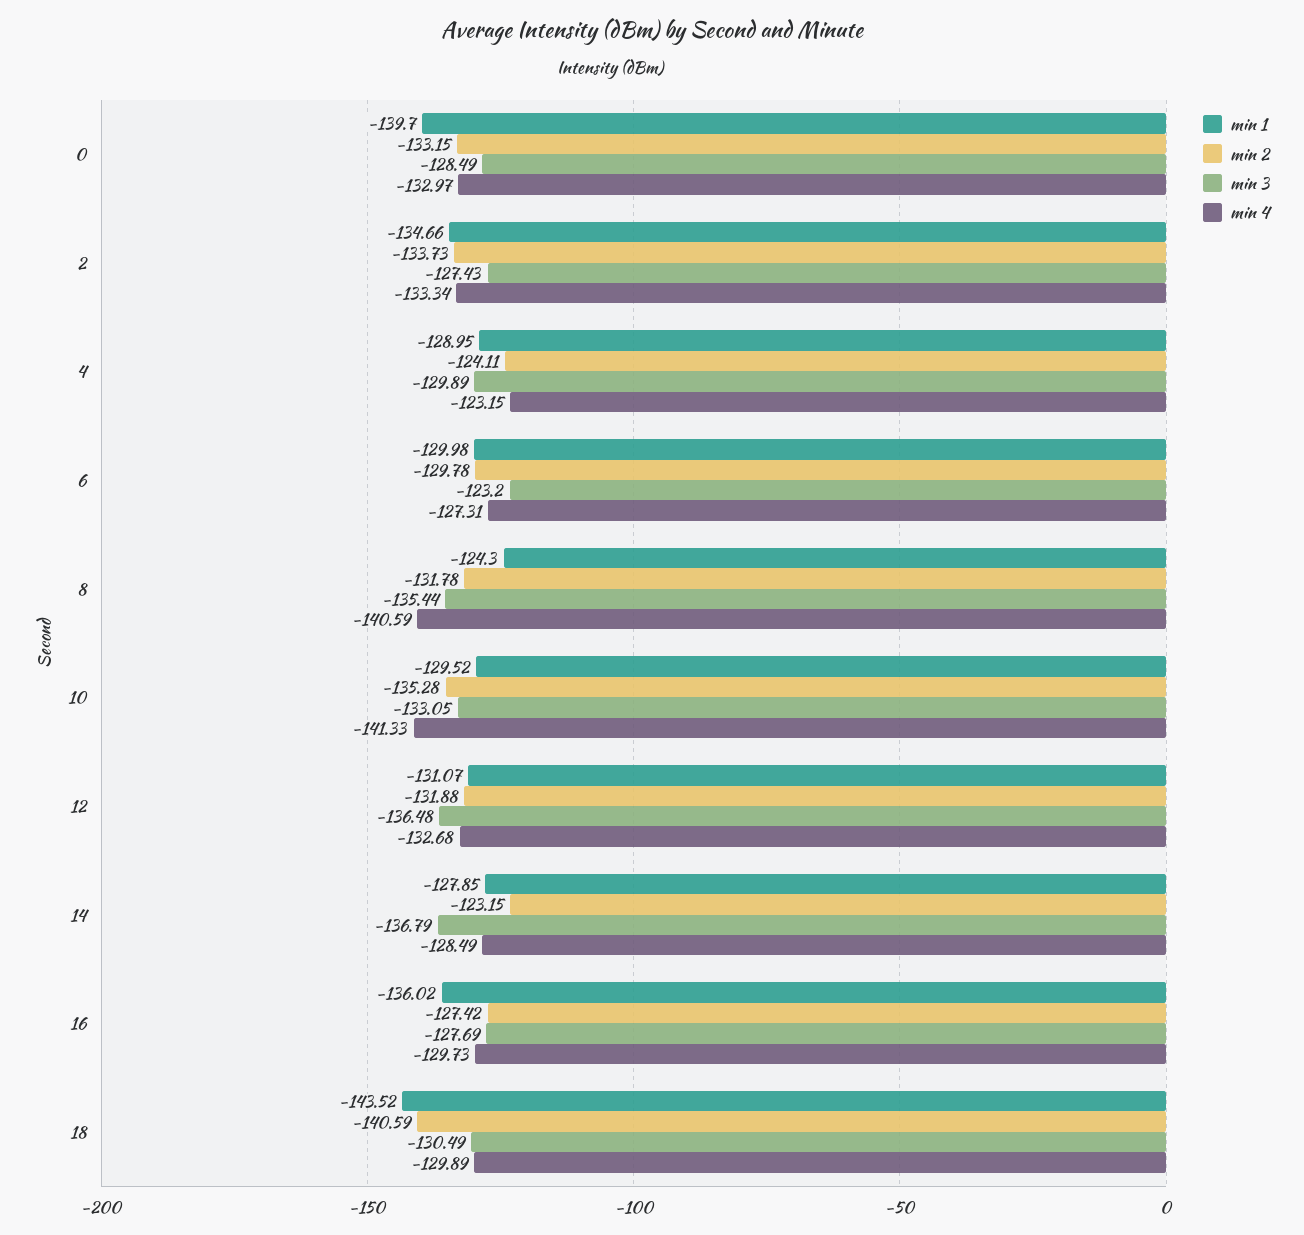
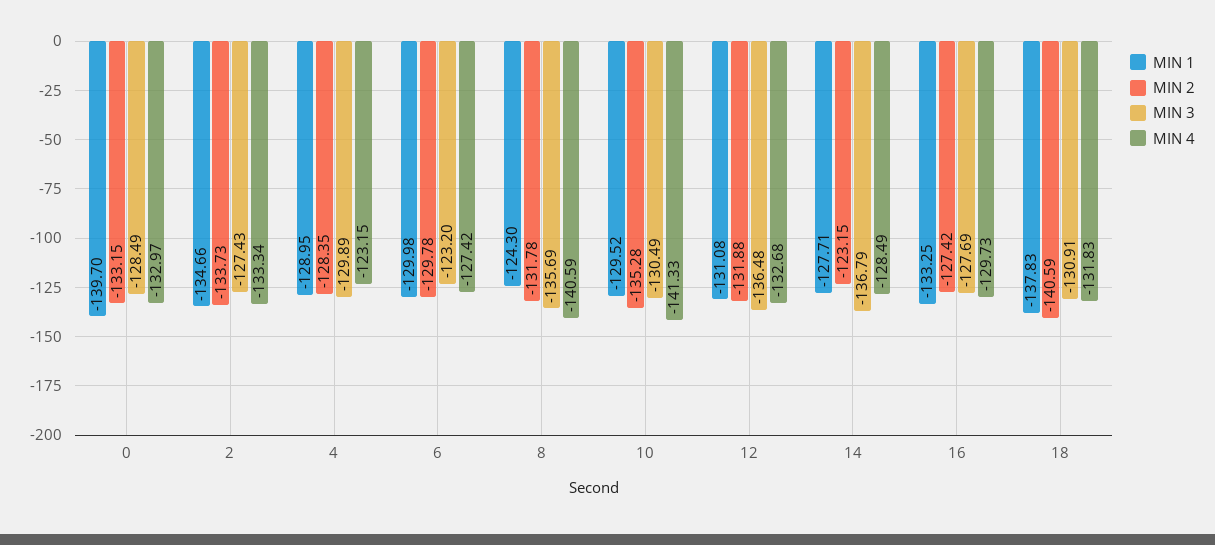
  {
    "min 1": {
      "0": -139.7,
      "2": -134.66,
      "4": -128.95,
      "6": -129.98,
      "8": -124.3,
      "10": -129.52,
-     "12": -131.07,
+     "12": -131.08,
-     "14": -127.85,
+     "14": -127.71,
-     "16": -136.02,
+     "16": -133.25,
-     "18": -143.52
+     "18": -137.83
    },
    "min 2": {
      "0": -133.15,
      "2": -133.73,
-     "4": -124.11,
+     "4": -128.35,
      "6": -129.78,
      "8": -131.78,
      "10": -135.28,
      "12": -131.88,
      "14": -123.15,
      "16": -127.42,
      "18": -140.59
    },
    "min 3": {
      "0": -128.49,
      "2": -127.43,
      "4": -129.89,
      "6": -123.2,
-     "8": -135.44,
+     "8": -135.69,
-     "10": -133.05,
+     "10": -130.49,
      "12": -136.48,
      "14": -136.79,
      "16": -127.69,
-     "18": -130.49
+     "18": -130.91
    },
    "min 4": {
      "0": -132.97,
      "2": -133.34,
      "4": -123.15,
-     "6": -127.31,
+     "6": -127.42,
      "8": -140.59,
      "10": -141.33,
      "12": -132.68,
      "14": -128.49,
      "16": -129.73,
-     "18": -129.89
+     "18": -131.83
    }
  }

